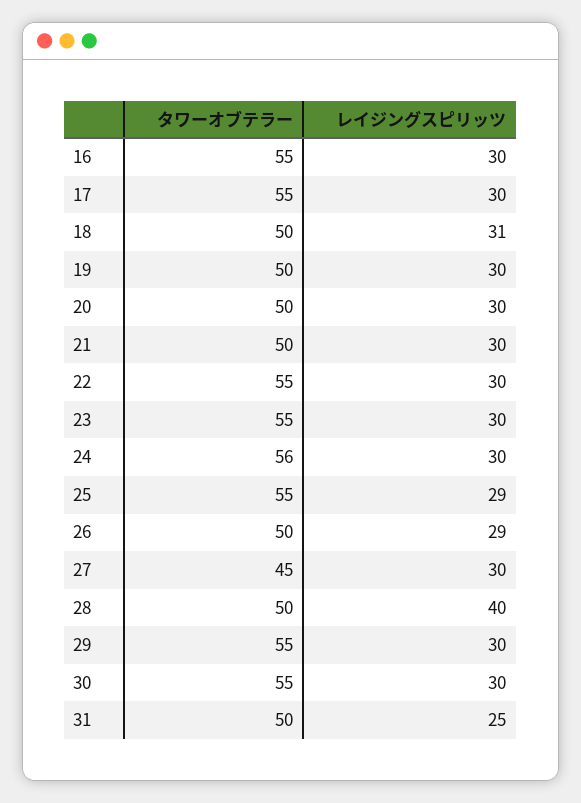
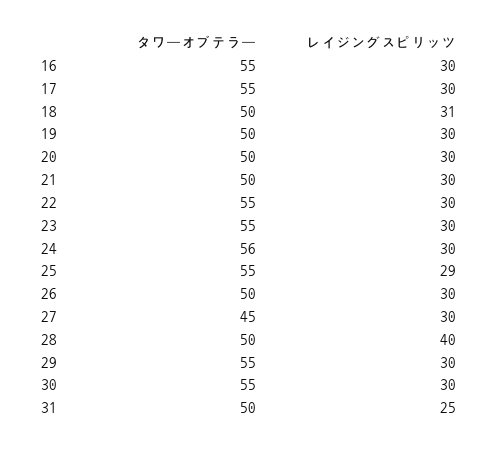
  {
    "タワーオブテラー": {
      "16": 55,
      "17": 55,
      "18": 50,
      "19": 50,
      "20": 50,
      "21": 50,
      "22": 55,
      "23": 55,
      "24": 56,
      "25": 55,
      "26": 50,
      "27": 45,
      "28": 50,
      "29": 55,
      "30": 55,
      "31": 50
    },
    "レイジングスピリッツ": {
      "16": 30,
      "17": 30,
      "18": 31,
      "19": 30,
      "20": 30,
      "21": 30,
      "22": 30,
      "23": 30,
      "24": 30,
      "25": 29,
-     "26": 29,
+     "26": 30,
      "27": 30,
      "28": 40,
      "29": 30,
      "30": 30,
      "31": 25
    }
  }

